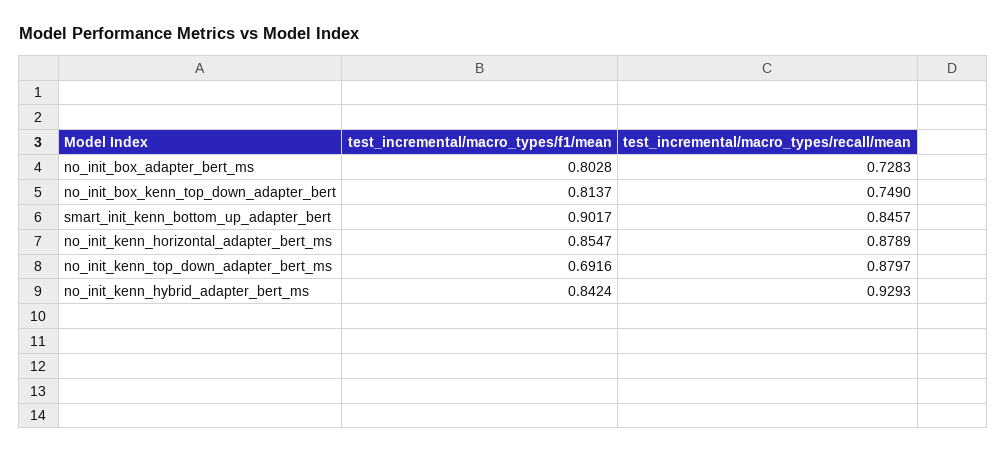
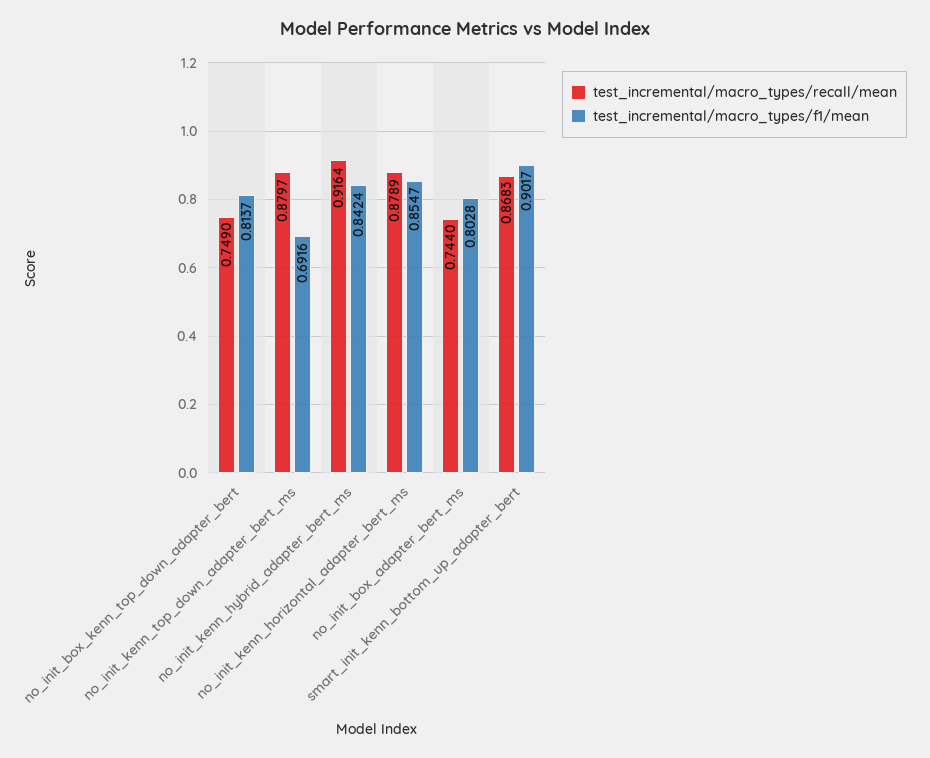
  {
    "test_incremental/macro_types/f1/mean": {
      "no_init_box_adapter_bert_ms": 0.8028,
      "no_init_box_kenn_top_down_adapter_bert": 0.8137,
      "smart_init_kenn_bottom_up_adapter_bert": 0.9017,
      "no_init_kenn_horizontal_adapter_bert_ms": 0.8547,
      "no_init_kenn_top_down_adapter_bert_ms": 0.6916,
      "no_init_kenn_hybrid_adapter_bert_ms": 0.8424
    },
    "test_incremental/macro_types/recall/mean": {
-     "no_init_box_adapter_bert_ms": 0.7283,
+     "no_init_box_adapter_bert_ms": 0.744,
      "no_init_box_kenn_top_down_adapter_bert": 0.749,
-     "smart_init_kenn_bottom_up_adapter_bert": 0.8457,
+     "smart_init_kenn_bottom_up_adapter_bert": 0.8683,
      "no_init_kenn_horizontal_adapter_bert_ms": 0.8789,
      "no_init_kenn_top_down_adapter_bert_ms": 0.8797,
-     "no_init_kenn_hybrid_adapter_bert_ms": 0.9293
+     "no_init_kenn_hybrid_adapter_bert_ms": 0.9164
    }
  }

